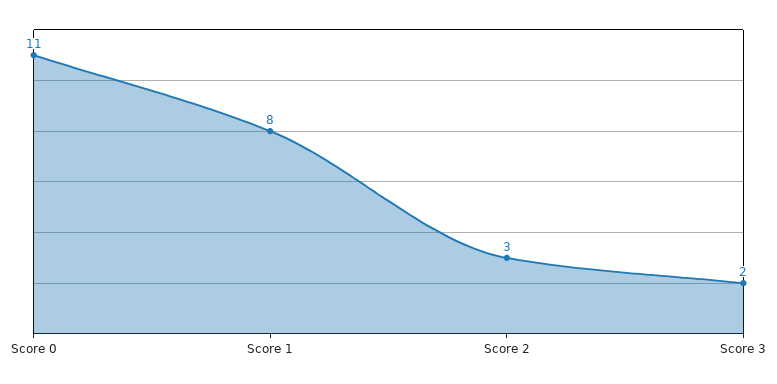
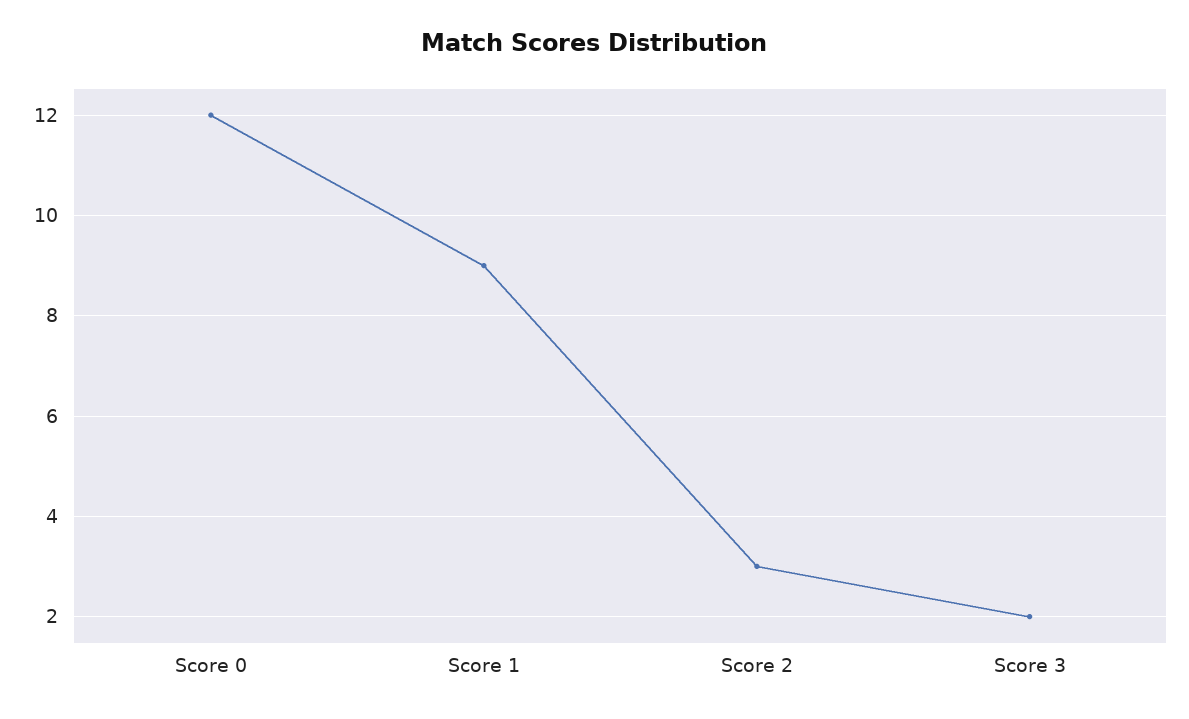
  {
-   "Score 0": 11,
+   "Score 0": 12,
-   "Score 1": 8,
+   "Score 1": 9,
    "Score 2": 3,
    "Score 3": 2
  }

